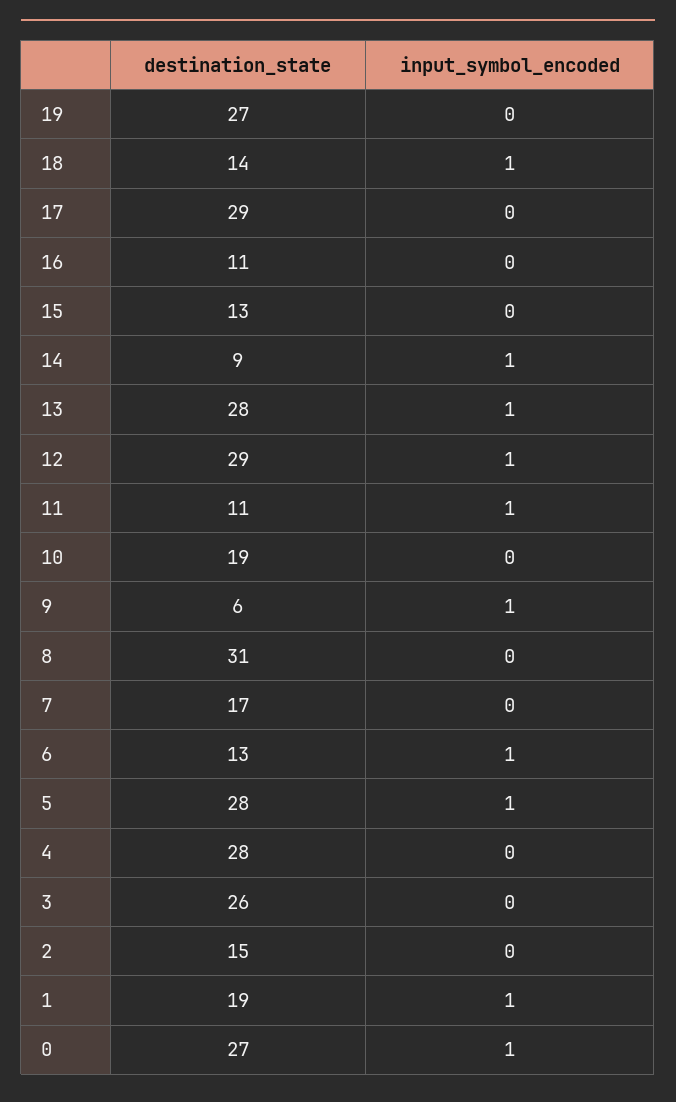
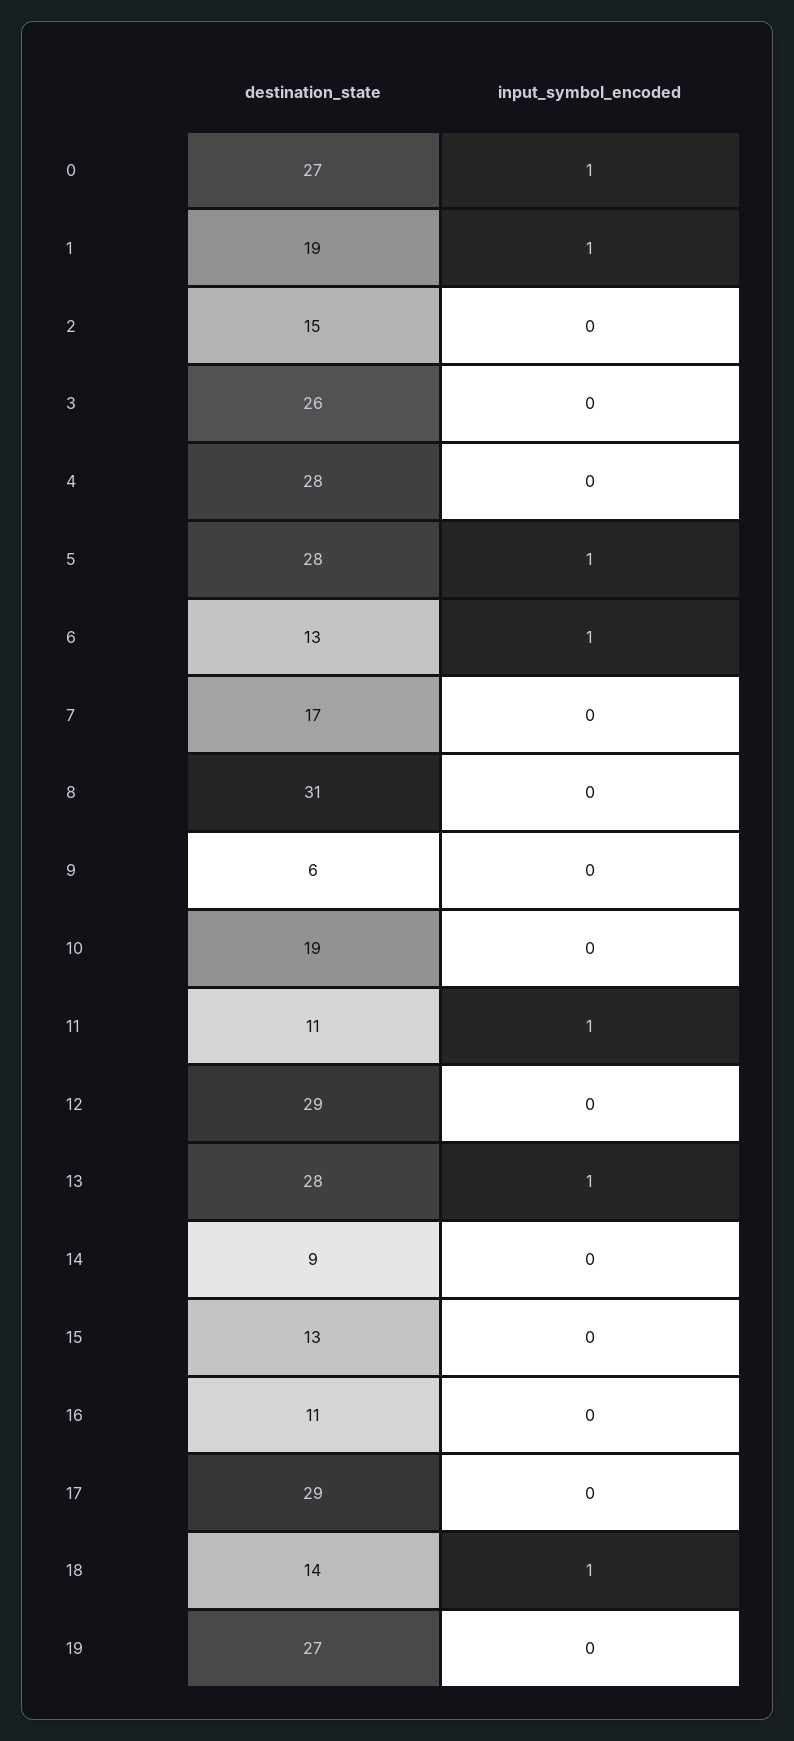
  {
    "destination_state": {
      "19": 27,
      "18": 14,
      "17": 29,
      "16": 11,
      "15": 13,
      "14": 9,
      "13": 28,
      "12": 29,
      "11": 11,
      "10": 19,
      "9": 6,
      "8": 31,
      "7": 17,
      "6": 13,
      "5": 28,
      "4": 28,
      "3": 26,
      "2": 15,
      "1": 19,
      "0": 27
    },
    "input_symbol_encoded": {
      "19": 0,
      "18": 1,
      "17": 0,
      "16": 0,
      "15": 0,
-     "14": 1,
+     "14": 0,
      "13": 1,
-     "12": 1,
+     "12": 0,
      "11": 1,
      "10": 0,
-     "9": 1,
+     "9": 0,
      "8": 0,
      "7": 0,
      "6": 1,
      "5": 1,
      "4": 0,
      "3": 0,
      "2": 0,
      "1": 1,
      "0": 1
    }
  }

